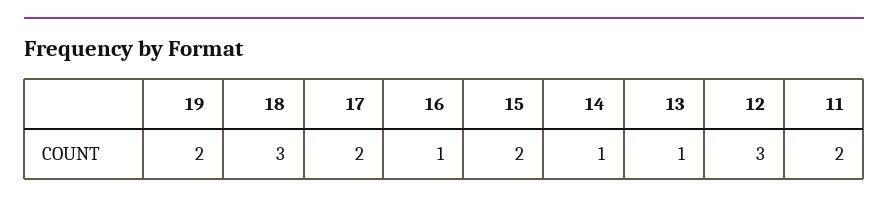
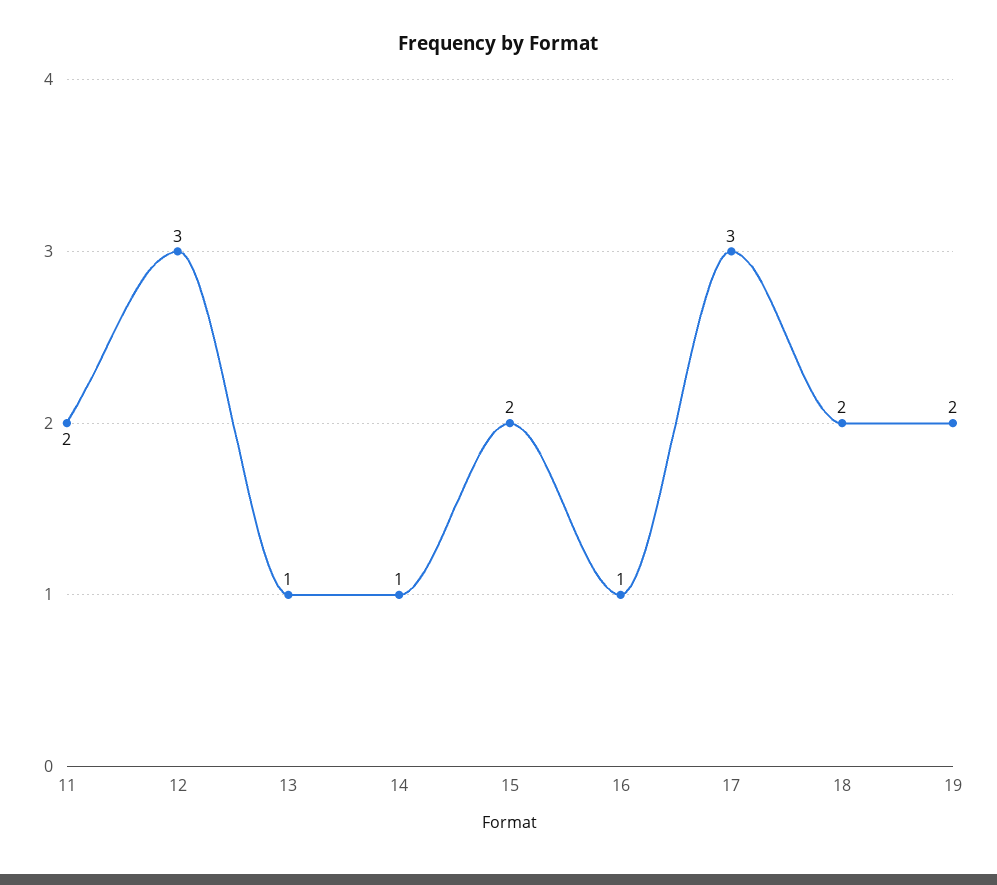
  {
    "19": 2,
-   "18": 3,
+   "18": 2,
-   "17": 2,
+   "17": 3,
    "16": 1,
    "15": 2,
    "14": 1,
    "13": 1,
    "12": 3,
    "11": 2
  }

